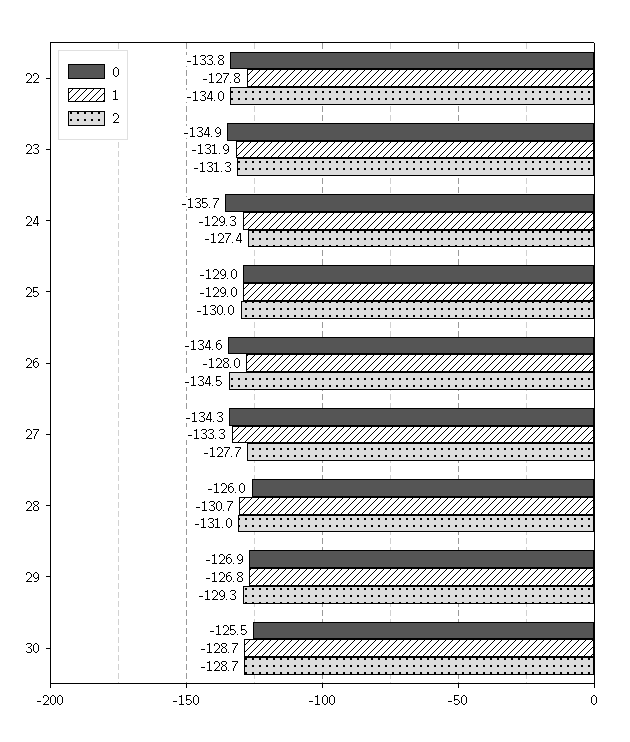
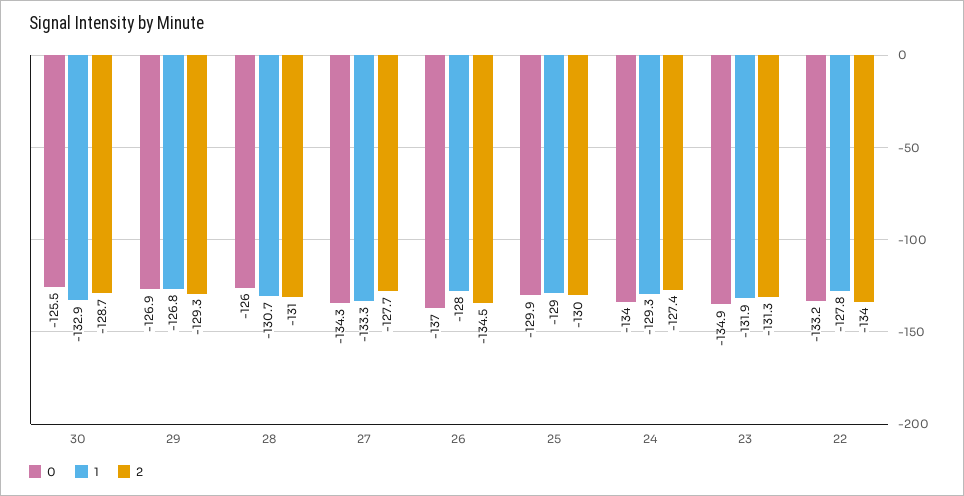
  {
    "0": {
-     "22": -133.8,
+     "22": -133.2,
      "23": -134.9,
-     "24": -135.7,
+     "24": -134,
-     "25": -129,
+     "25": -129.9,
-     "26": -134.6,
+     "26": -137,
      "27": -134.3,
      "28": -126,
      "29": -126.9,
      "30": -125.5
    },
    "1": {
      "22": -127.8,
      "23": -131.9,
      "24": -129.3,
      "25": -129,
      "26": -128,
      "27": -133.3,
      "28": -130.7,
      "29": -126.8,
-     "30": -128.7
+     "30": -132.9
    },
    "2": {
      "22": -134,
      "23": -131.3,
      "24": -127.4,
      "25": -130,
      "26": -134.5,
      "27": -127.7,
      "28": -131,
      "29": -129.3,
      "30": -128.7
    }
  }

